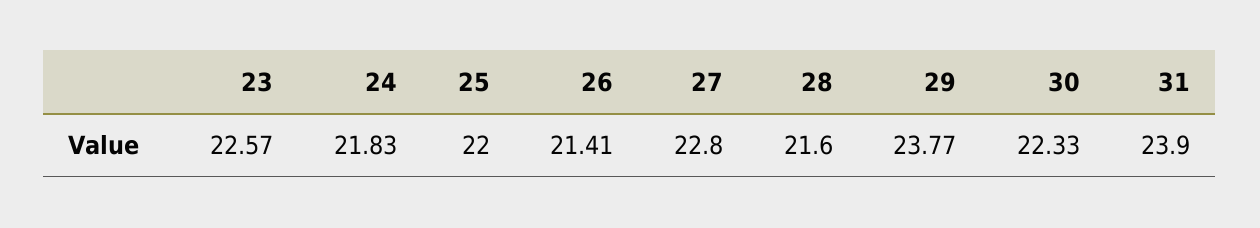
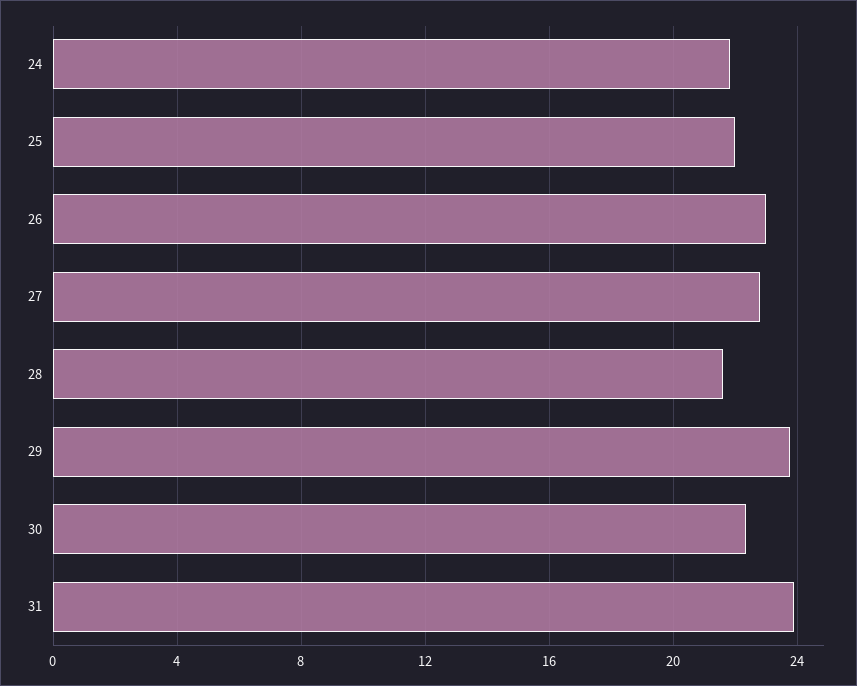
  {
-   "23": 22.57,
    "24": 21.83,
    "25": 22,
-   "26": 21.41,
+   "26": 23,
    "27": 22.8,
    "28": 21.6,
    "29": 23.77,
    "30": 22.33,
    "31": 23.9
  }

